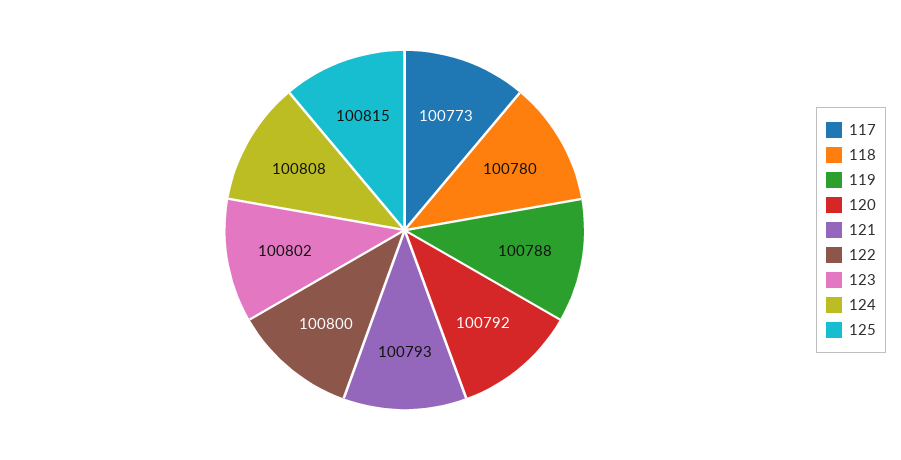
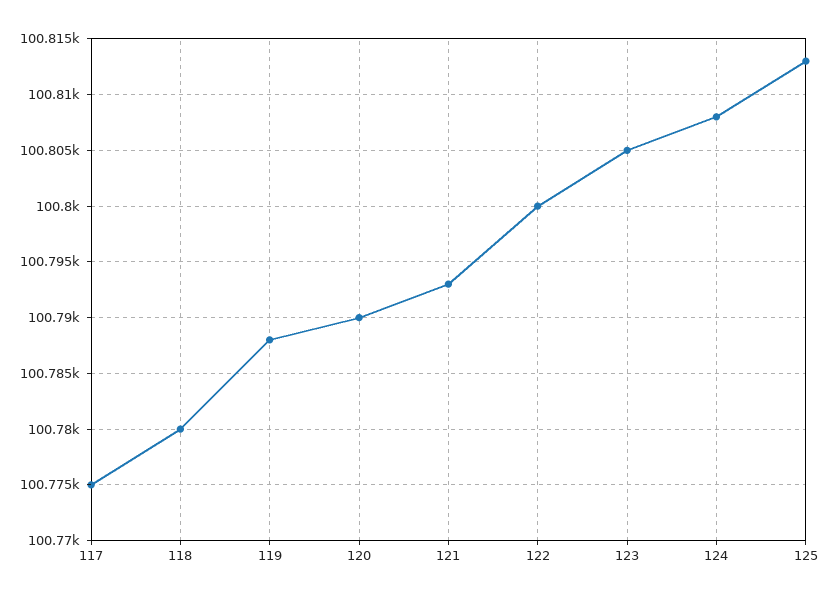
  {
-   "117": 100773,
+   "117": 100775,
    "118": 100780,
    "119": 100788,
-   "120": 100792,
+   "120": 100790,
    "121": 100793,
    "122": 100800,
-   "123": 100802,
+   "123": 100805,
    "124": 100808,
-   "125": 100815
+   "125": 100813
  }

